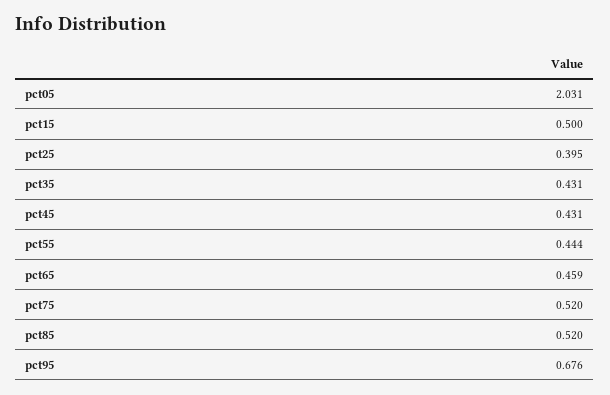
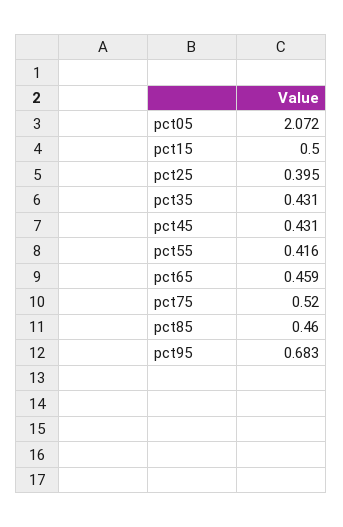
  {
-   "pct05": 2.031,
+   "pct05": 2.072,
    "pct15": 0.5,
    "pct25": 0.395,
    "pct35": 0.431,
    "pct45": 0.431,
-   "pct55": 0.444,
+   "pct55": 0.416,
    "pct65": 0.459,
    "pct75": 0.52,
-   "pct85": 0.52,
+   "pct85": 0.46,
-   "pct95": 0.676
+   "pct95": 0.683
  }

